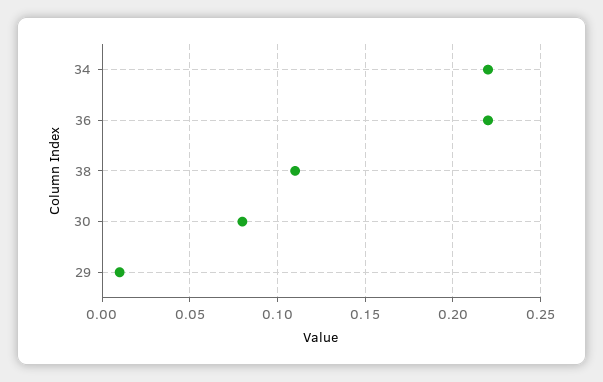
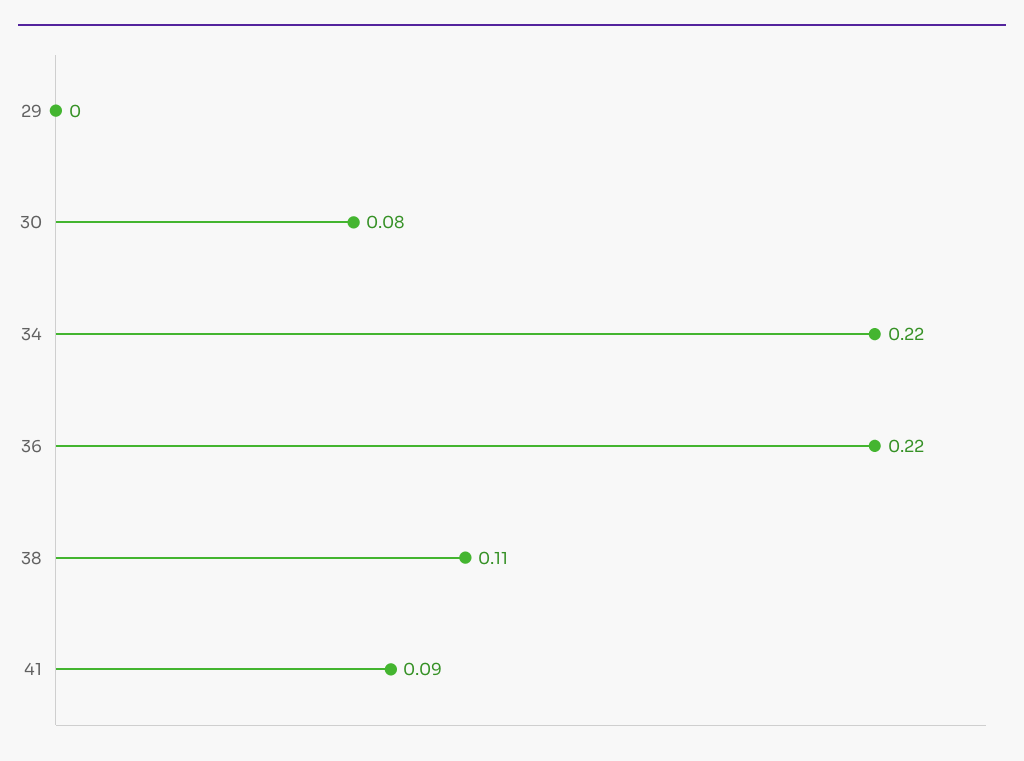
  {
    "34": 0.22,
    "36": 0.22,
    "38": 0.11,
    "30": 0.08,
-   "29": 0.01
+   "29": 0,
+   "41": 0.09
  }

